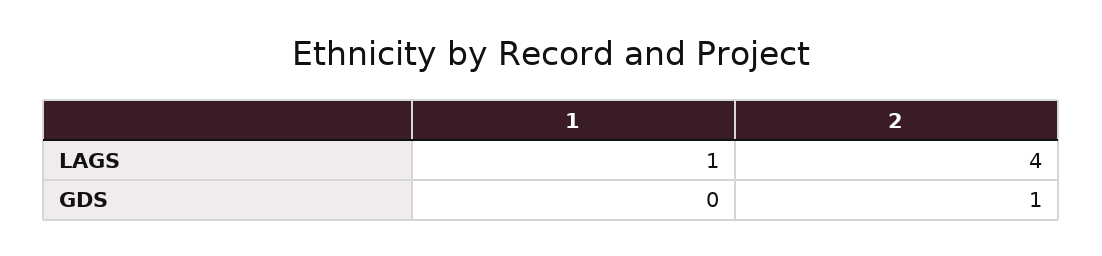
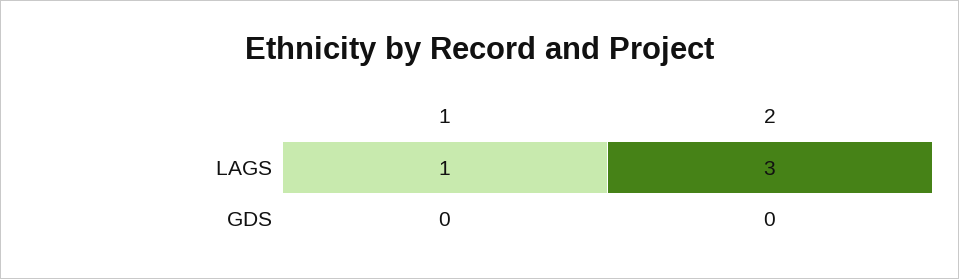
  {
    "1": {
      "LAGS": 1,
      "GDS": 0
    },
    "2": {
-     "LAGS": 4,
+     "LAGS": 3,
-     "GDS": 1
+     "GDS": 0
    }
  }

